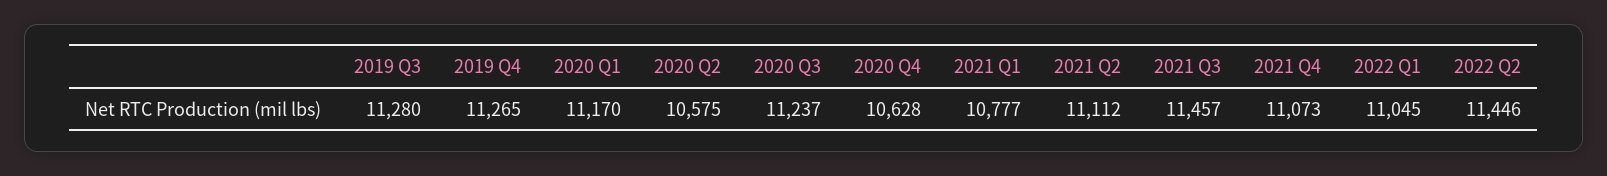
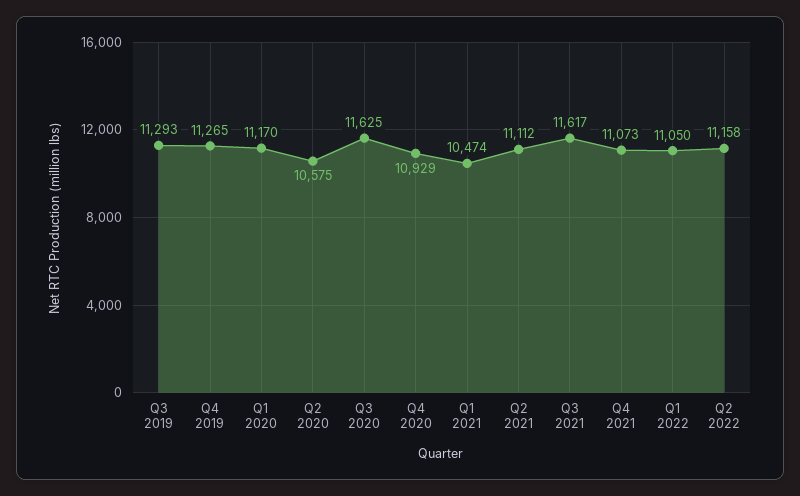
  {
-   "2019 Q3": 11280,
+   "2019 Q3": 11293,
    "2019 Q4": 11265,
    "2020 Q1": 11170,
    "2020 Q2": 10575,
-   "2020 Q3": 11237,
+   "2020 Q3": 11625,
-   "2020 Q4": 10628,
+   "2020 Q4": 10929,
-   "2021 Q1": 10777,
+   "2021 Q1": 10474,
    "2021 Q2": 11112,
-   "2021 Q3": 11457,
+   "2021 Q3": 11617,
    "2021 Q4": 11073,
-   "2022 Q1": 11045,
+   "2022 Q1": 11050,
-   "2022 Q2": 11446
+   "2022 Q2": 11158
  }

